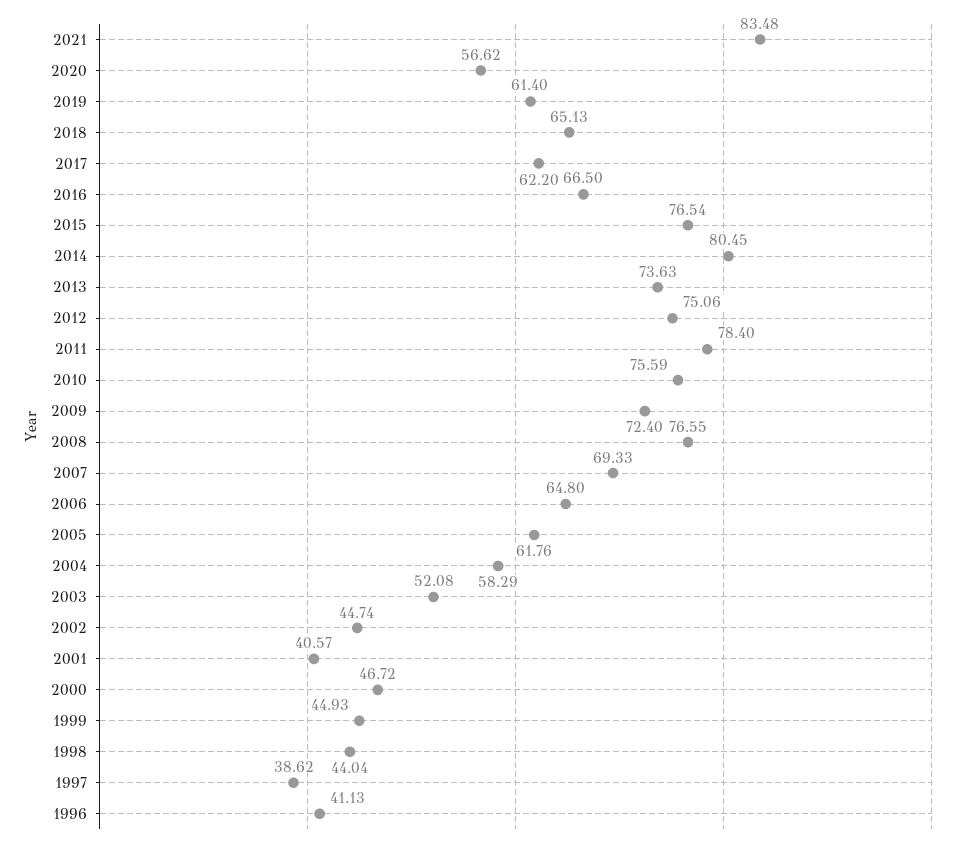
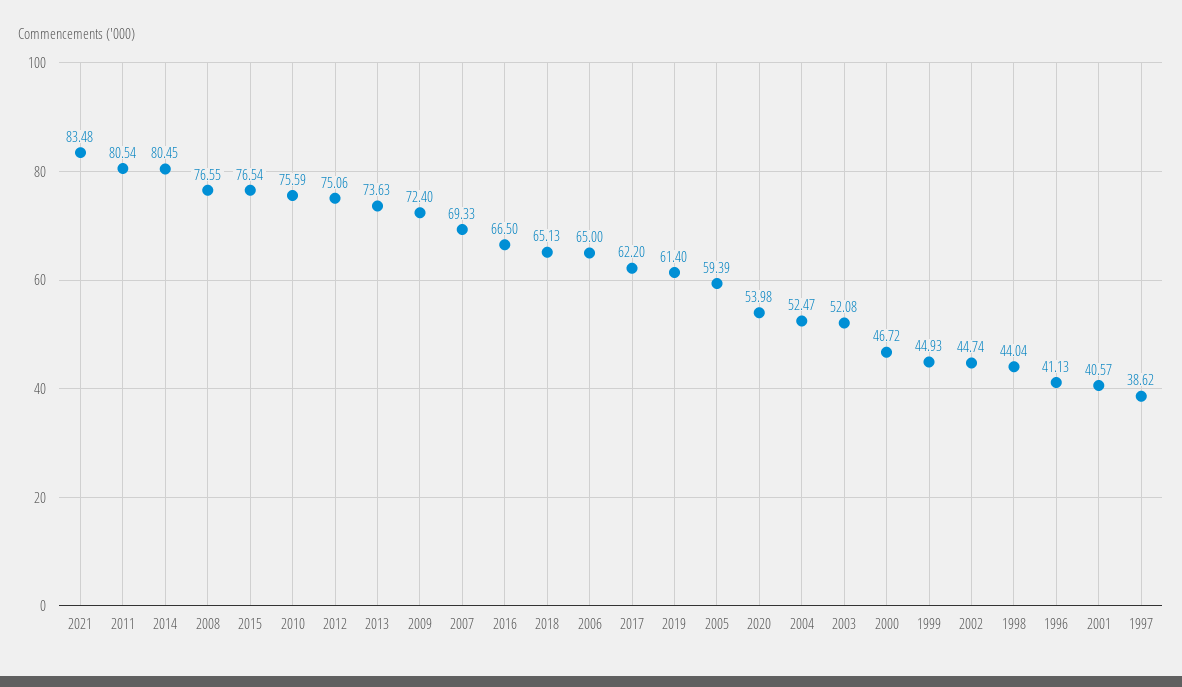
  {
    "2021": 83.48,
-   "2020": 56.62,
+   "2020": 53.98,
    "2019": 61.4,
    "2018": 65.13,
    "2017": 62.2,
    "2016": 66.5,
    "2015": 76.54,
    "2014": 80.45,
    "2013": 73.63,
    "2012": 75.06,
-   "2011": 78.4,
+   "2011": 80.54,
    "2010": 75.59,
    "2009": 72.4,
    "2008": 76.55,
    "2007": 69.33,
-   "2006": 64.8,
+   "2006": 65,
-   "2005": 61.76,
+   "2005": 59.39,
-   "2004": 58.29,
+   "2004": 52.47,
    "2003": 52.08,
    "2002": 44.74,
    "2001": 40.57,
    "2000": 46.72,
    "1999": 44.93,
    "1998": 44.04,
    "1997": 38.62,
    "1996": 41.13
  }

